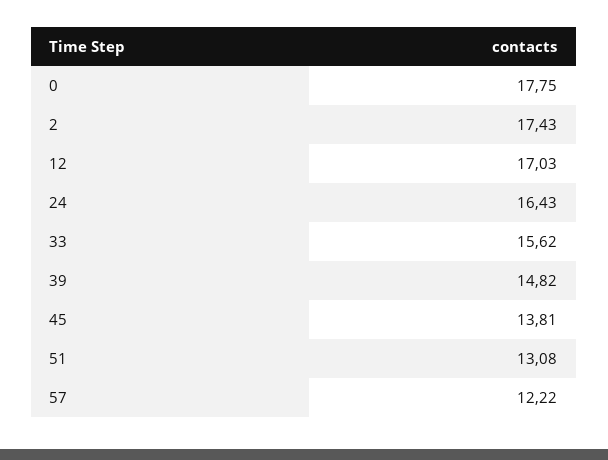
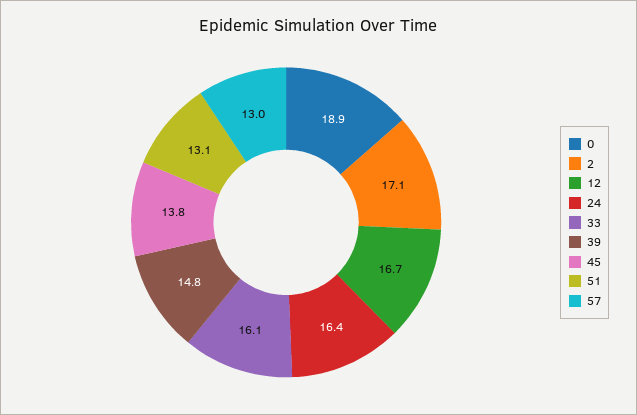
  {
-   "0": 17.75,
+   "0": 18.9,
-   "2": 17.43,
+   "2": 17.1,
-   "12": 17.03,
+   "12": 16.7,
    "24": 16.43,
-   "33": 15.62,
+   "33": 16.1,
    "39": 14.82,
    "45": 13.81,
    "51": 13.08,
-   "57": 12.22
+   "57": 13
  }

